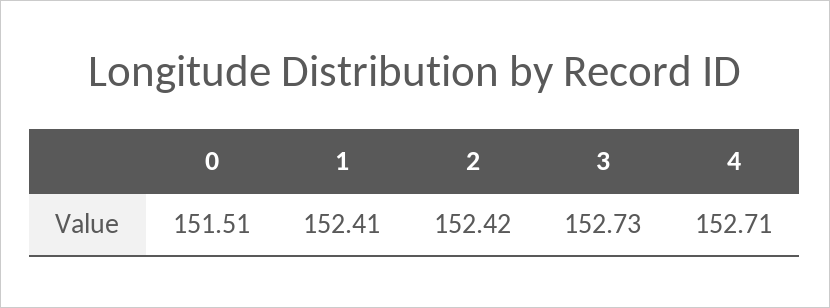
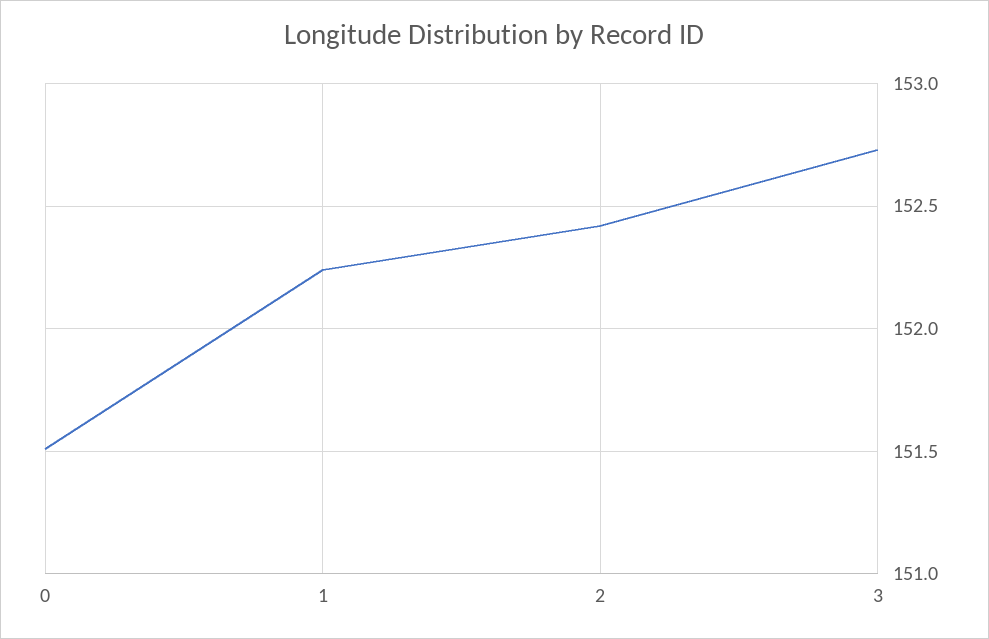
  {
    "0": 151.51,
-   "1": 152.41,
+   "1": 152.25,
    "2": 152.42,
-   "3": 152.73,
+   "3": 152.73
-   "4": 152.71
  }

